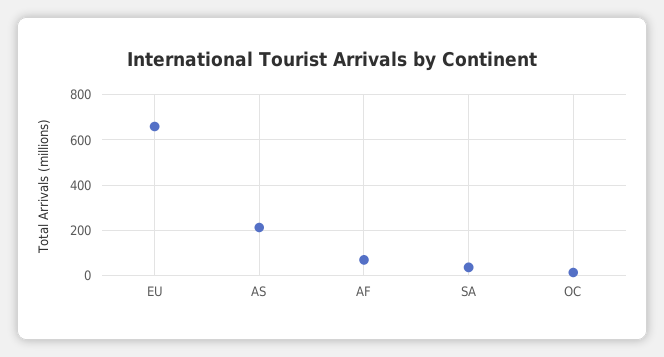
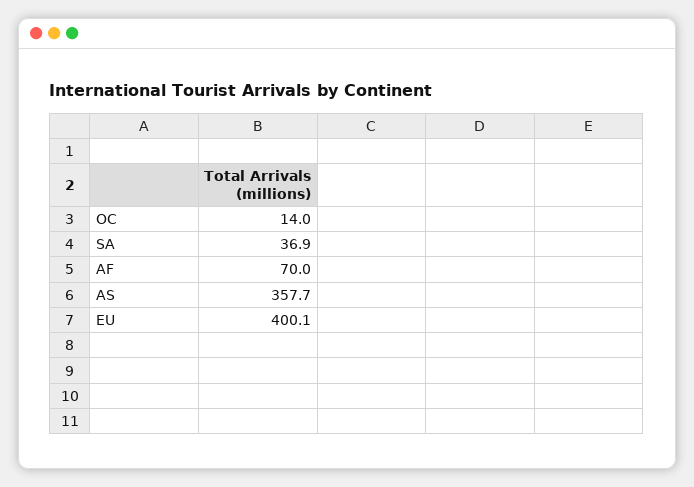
  {
-   "EU": 650,
+   "EU": 400.1,
-   "AS": 200,
+   "AS": 357.7,
    "AF": 70,
    "SA": 36.9,
    "OC": 14
  }

